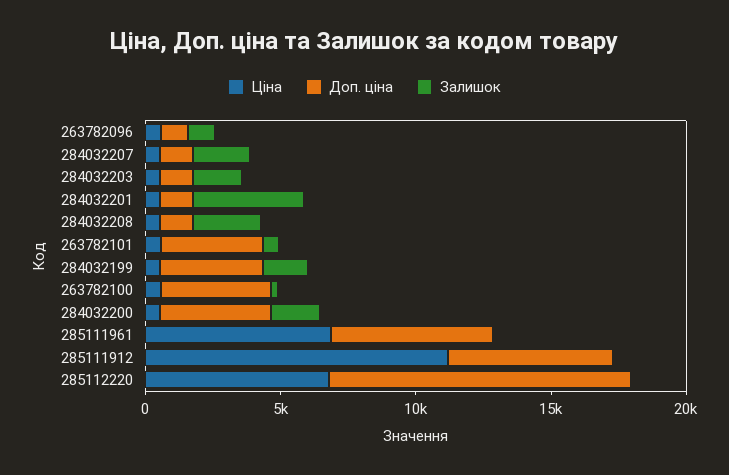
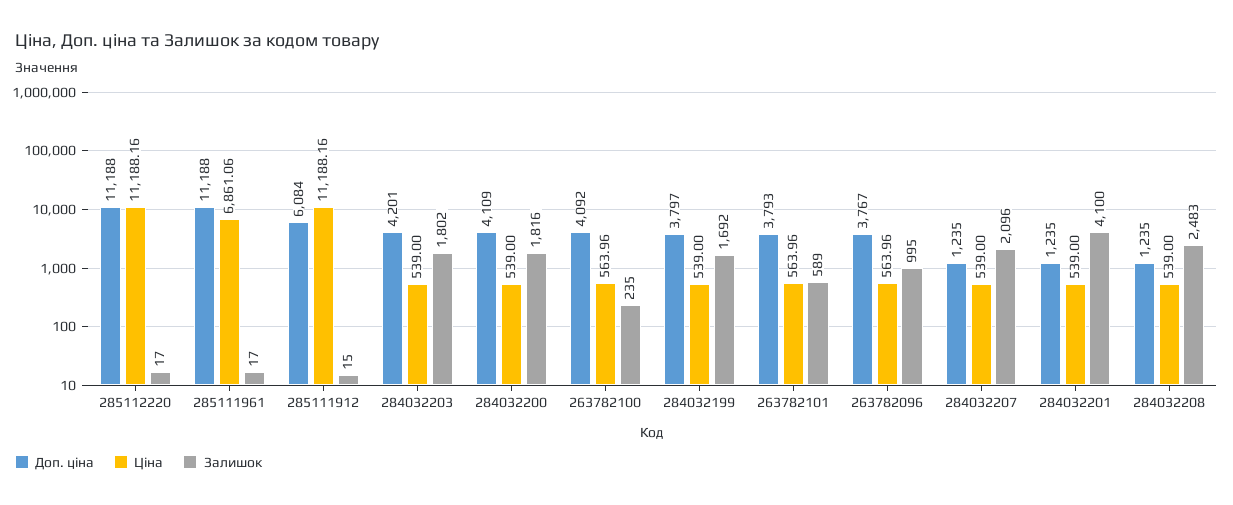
  {
    "Ціна": {
      "263782096": 563.96,
      "284032207": 539,
      "284032203": 539,
      "284032201": 539,
      "284032208": 539,
      "263782101": 563.96,
      "284032199": 539,
      "263782100": 563.96,
      "284032200": 539,
      "285111961": 6861.06,
      "285111912": 11188.16,
-     "285112220": 7000
+     "285112220": 11188.16
    },
    "Доп. ціна": {
-     "263782096": 1000,
+     "263782096": 3767,
      "284032207": 1235,
-     "284032203": 1000,
+     "284032203": 4201,
      "284032201": 1235,
      "284032208": 1235,
      "263782101": 3793,
      "284032199": 3797,
      "263782100": 4092,
      "284032200": 4109,
-     "285111961": 6000,
+     "285111961": 11188,
      "285111912": 6084,
      "285112220": 11188
    },
    "Залишок": {
      "263782096": 995,
      "284032207": 2096,
      "284032203": 1802,
      "284032201": 4100,
      "284032208": 2483,
      "263782101": 589,
      "284032199": 1692,
      "263782100": 235,
      "284032200": 1816,
      "285111961": 17,
      "285111912": 15,
      "285112220": 17
    }
  }

